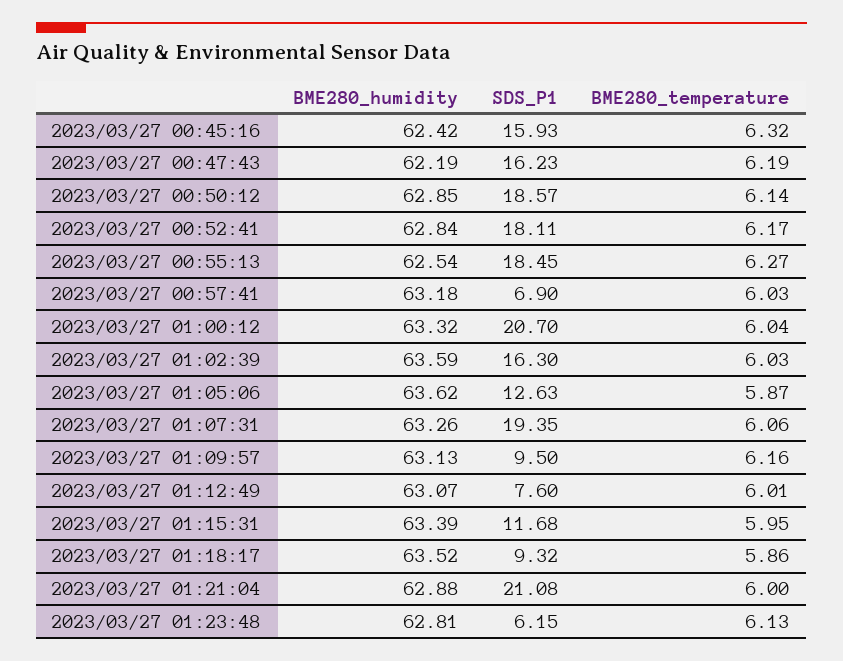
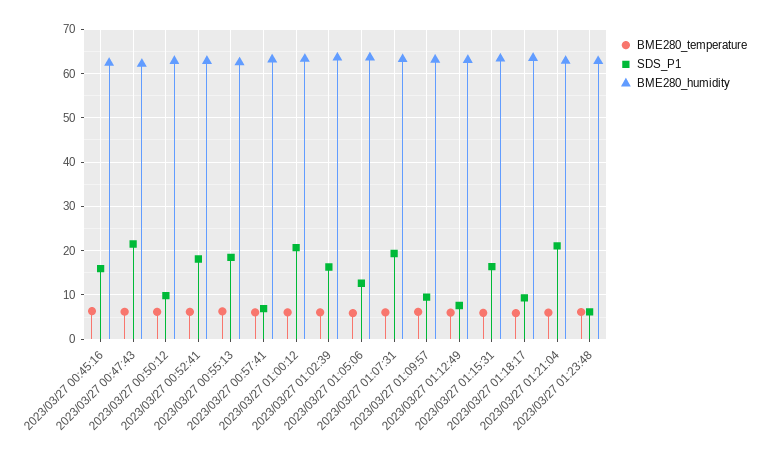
  {
    "BME280_humidity": {
      "2023/03/27 00:45:16": 62.42,
      "2023/03/27 00:47:43": 62.19,
      "2023/03/27 00:50:12": 62.85,
      "2023/03/27 00:52:41": 62.84,
      "2023/03/27 00:55:13": 62.54,
      "2023/03/27 00:57:41": 63.18,
      "2023/03/27 01:00:12": 63.32,
      "2023/03/27 01:02:39": 63.59,
      "2023/03/27 01:05:06": 63.62,
      "2023/03/27 01:07:31": 63.26,
      "2023/03/27 01:09:57": 63.13,
      "2023/03/27 01:12:49": 63.07,
      "2023/03/27 01:15:31": 63.39,
      "2023/03/27 01:18:17": 63.52,
      "2023/03/27 01:21:04": 62.88,
      "2023/03/27 01:23:48": 62.81
    },
    "SDS_P1": {
      "2023/03/27 00:45:16": 15.93,
-     "2023/03/27 00:47:43": 16.23,
+     "2023/03/27 00:47:43": 22,
-     "2023/03/27 00:50:12": 18.57,
+     "2023/03/27 00:50:12": 10,
      "2023/03/27 00:52:41": 18.11,
      "2023/03/27 00:55:13": 18.45,
      "2023/03/27 00:57:41": 6.9,
      "2023/03/27 01:00:12": 20.7,
      "2023/03/27 01:02:39": 16.3,
      "2023/03/27 01:05:06": 12.63,
      "2023/03/27 01:07:31": 19.35,
      "2023/03/27 01:09:57": 9.5,
      "2023/03/27 01:12:49": 7.6,
-     "2023/03/27 01:15:31": 11.68,
+     "2023/03/27 01:15:31": 16,
      "2023/03/27 01:18:17": 9.32,
      "2023/03/27 01:21:04": 21.08,
      "2023/03/27 01:23:48": 6.15
    },
    "BME280_temperature": {
      "2023/03/27 00:45:16": 6.32,
      "2023/03/27 00:47:43": 6.19,
      "2023/03/27 00:50:12": 6.14,
      "2023/03/27 00:52:41": 6.17,
      "2023/03/27 00:55:13": 6.27,
      "2023/03/27 00:57:41": 6.03,
      "2023/03/27 01:00:12": 6.04,
      "2023/03/27 01:02:39": 6.03,
      "2023/03/27 01:05:06": 5.87,
      "2023/03/27 01:07:31": 6.06,
      "2023/03/27 01:09:57": 6.16,
      "2023/03/27 01:12:49": 6.01,
      "2023/03/27 01:15:31": 5.95,
      "2023/03/27 01:18:17": 5.86,
      "2023/03/27 01:21:04": 6,
      "2023/03/27 01:23:48": 6.13
    }
  }

